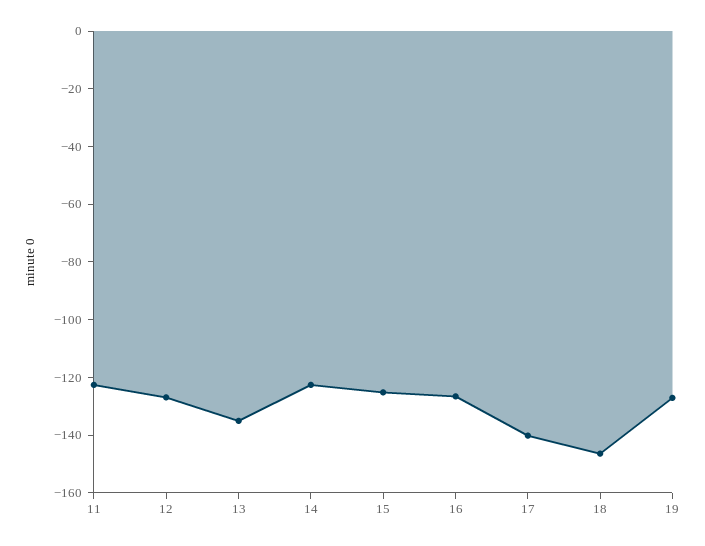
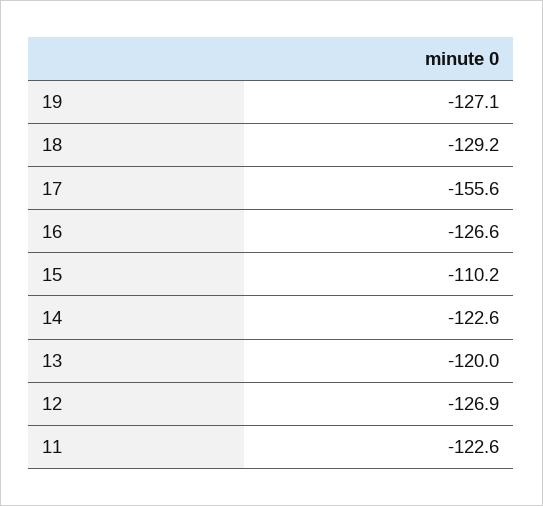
  {
    "11": -122.6,
    "12": -126.9,
-   "13": -135,
+   "13": -120,
    "14": -122.6,
-   "15": -125,
+   "15": -110.2,
    "16": -126.6,
-   "17": -140,
+   "17": -155.6,
-   "18": -145,
+   "18": -129.2,
    "19": -127.1
  }

